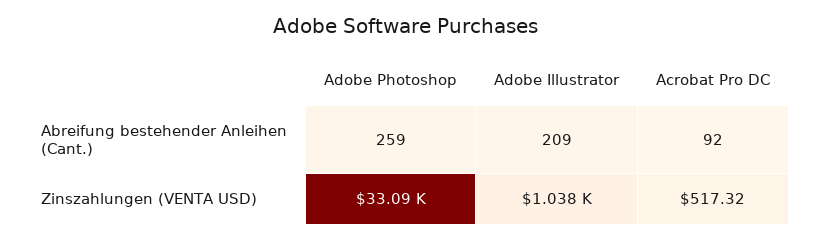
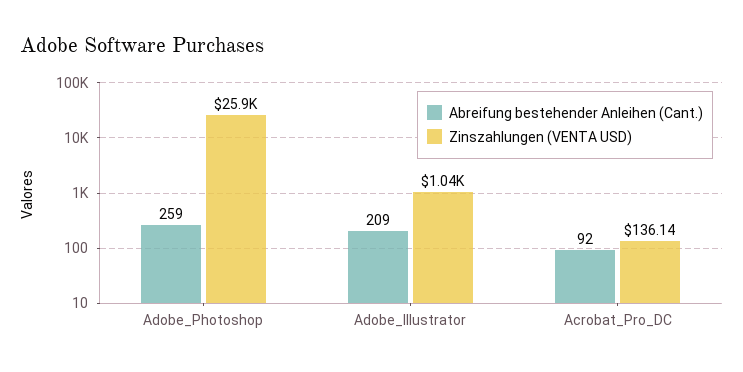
  {
    "Abreifung bestehender Anleihen (Cant.)": {
      "Adobe Photoshop": 259,
      "Adobe Illustrator": 209,
      "Acrobat Pro DC": 92
    },
    "Zinszahlungen (VENTA USD)": {
-     "Adobe Photoshop": 33090,
+     "Adobe Photoshop": 25900,
      "Adobe Illustrator": 1038,
-     "Acrobat Pro DC": 517.32
+     "Acrobat Pro DC": 136.14
    }
  }

